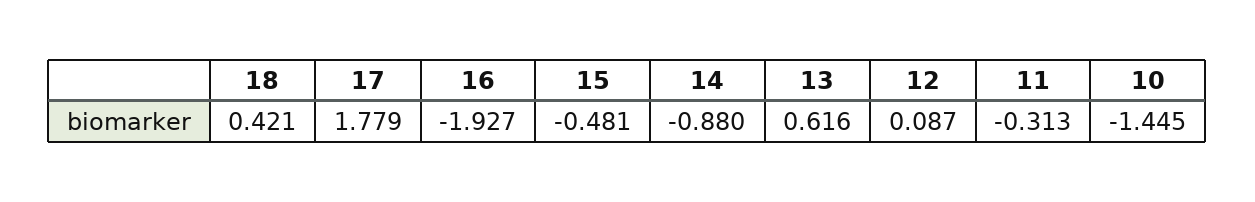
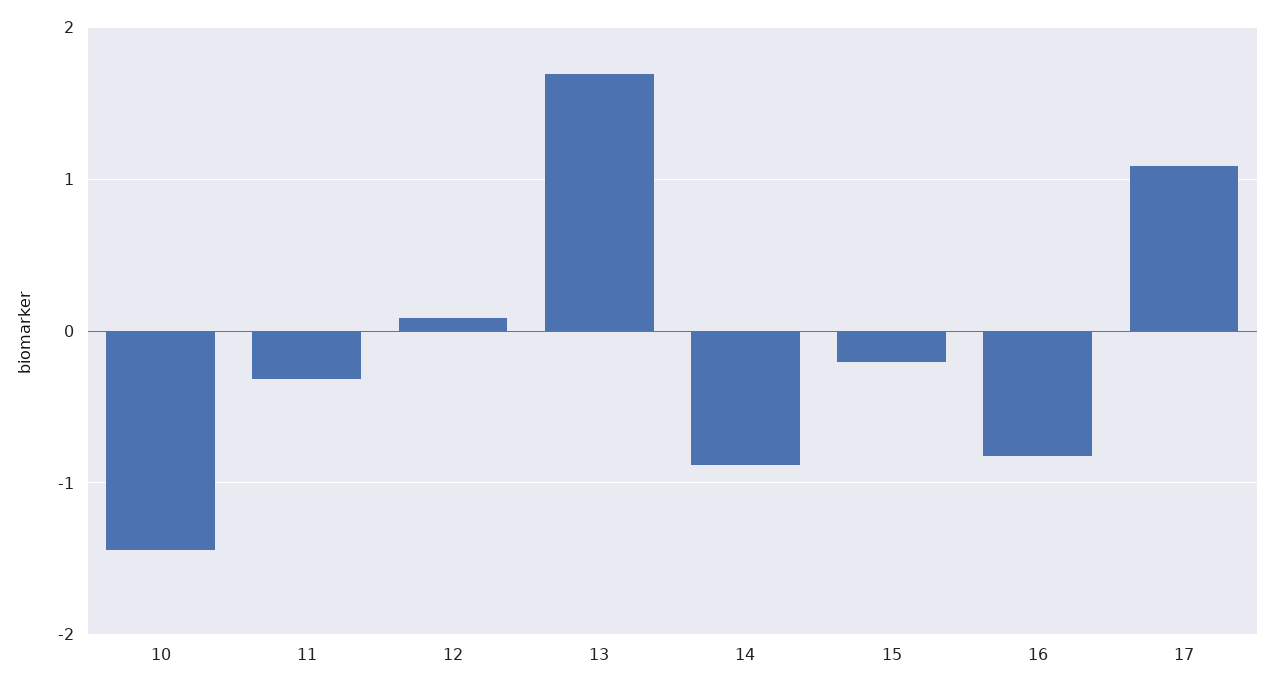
  {
-   "18": 0.421,
-   "17": 1.779,
+   "17": 1.1,
-   "16": -1.927,
+   "16": -0.8,
-   "15": -0.481,
+   "15": -0.2,
    "14": -0.88,
-   "13": 0.616,
+   "13": 1.7,
    "12": 0.087,
    "11": -0.313,
    "10": -1.445
  }

